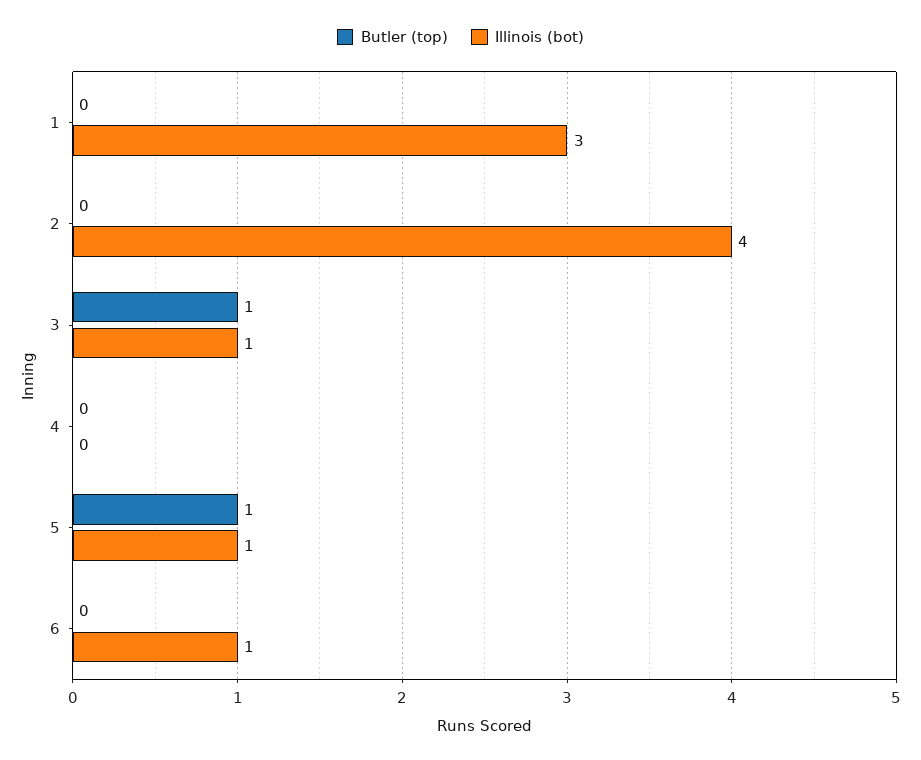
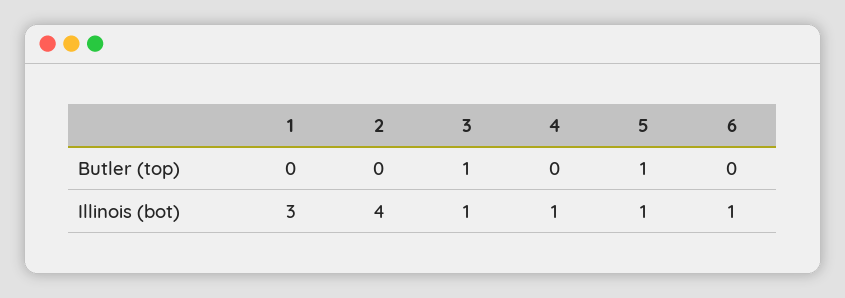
  {
    "Butler (top)": {
      "1": 0,
      "2": 0,
      "3": 1,
      "4": 0,
      "5": 1,
      "6": 0
    },
    "Illinois (bot)": {
      "1": 3,
      "2": 4,
      "3": 1,
-     "4": 0,
+     "4": 1,
      "5": 1,
      "6": 1
    }
  }

